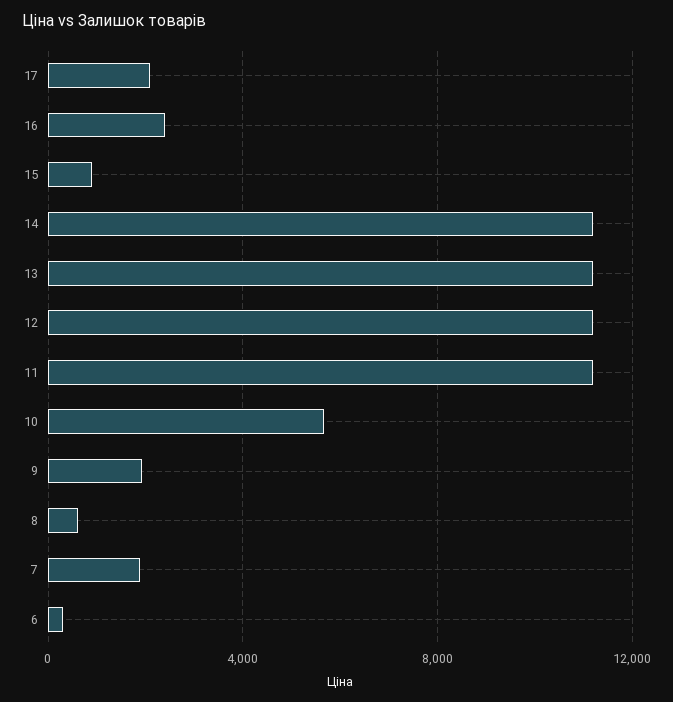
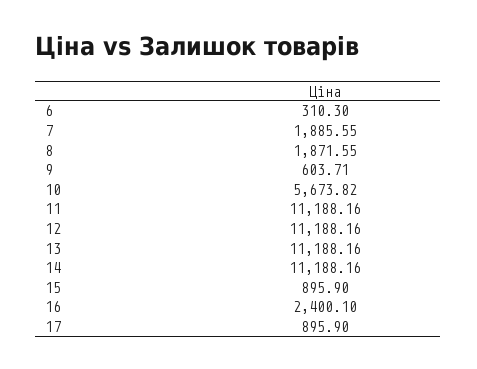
  {
-   "17": 2000,
+   "17": 895.9,
    "16": 2400.1,
    "15": 895.9,
    "14": 11188.16,
    "13": 11188.16,
    "12": 11188.16,
    "11": 11188.16,
    "10": 5673.82,
-   "9": 2000,
+   "9": 603.71,
-   "8": 500,
+   "8": 1871.55,
    "7": 1885.55,
    "6": 310.3
  }

